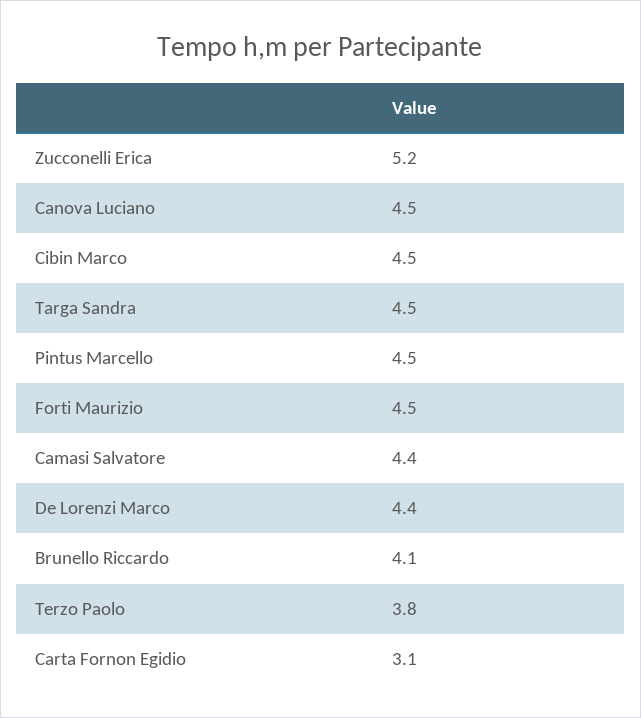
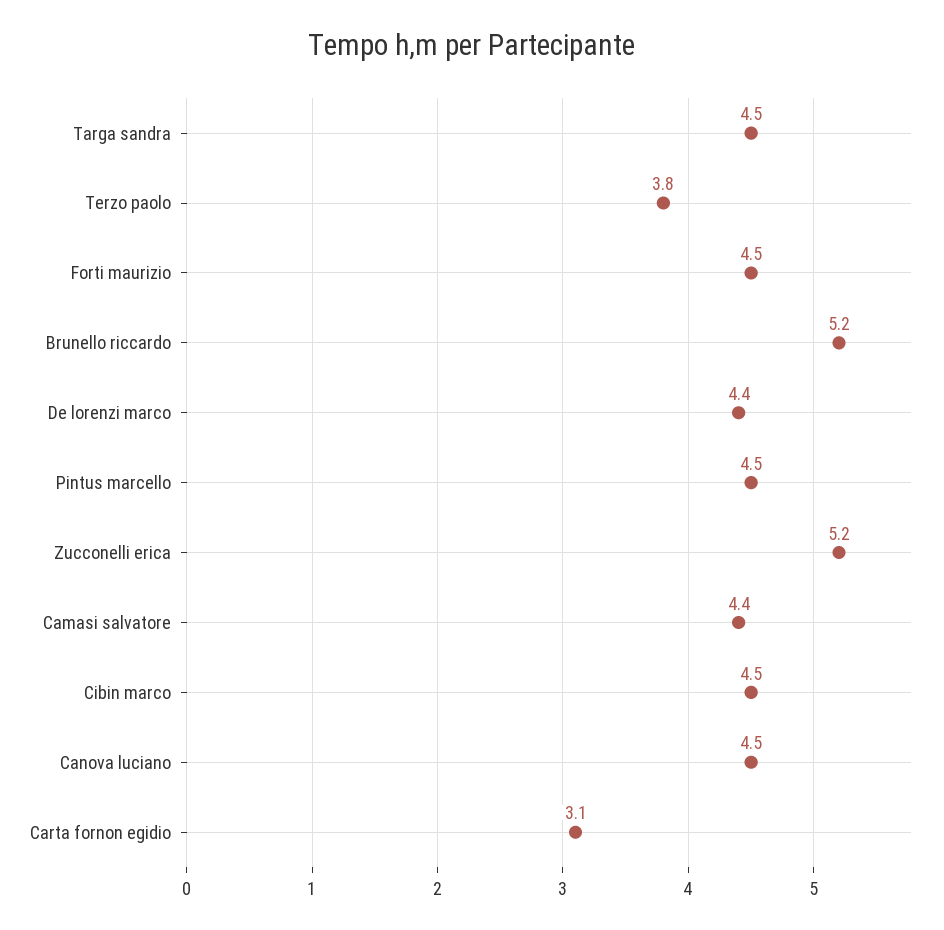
  {
    "Zucconelli Erica": 5.2,
    "Canova Luciano": 4.5,
    "Cibin Marco": 4.5,
    "Targa Sandra": 4.5,
    "Pintus Marcello": 4.5,
    "Forti Maurizio": 4.5,
    "Camasi Salvatore": 4.4,
    "De Lorenzi Marco": 4.4,
-   "Brunello Riccardo": 4.1,
+   "Brunello Riccardo": 5.2,
    "Terzo Paolo": 3.8,
    "Carta Fornon Egidio": 3.1
  }

